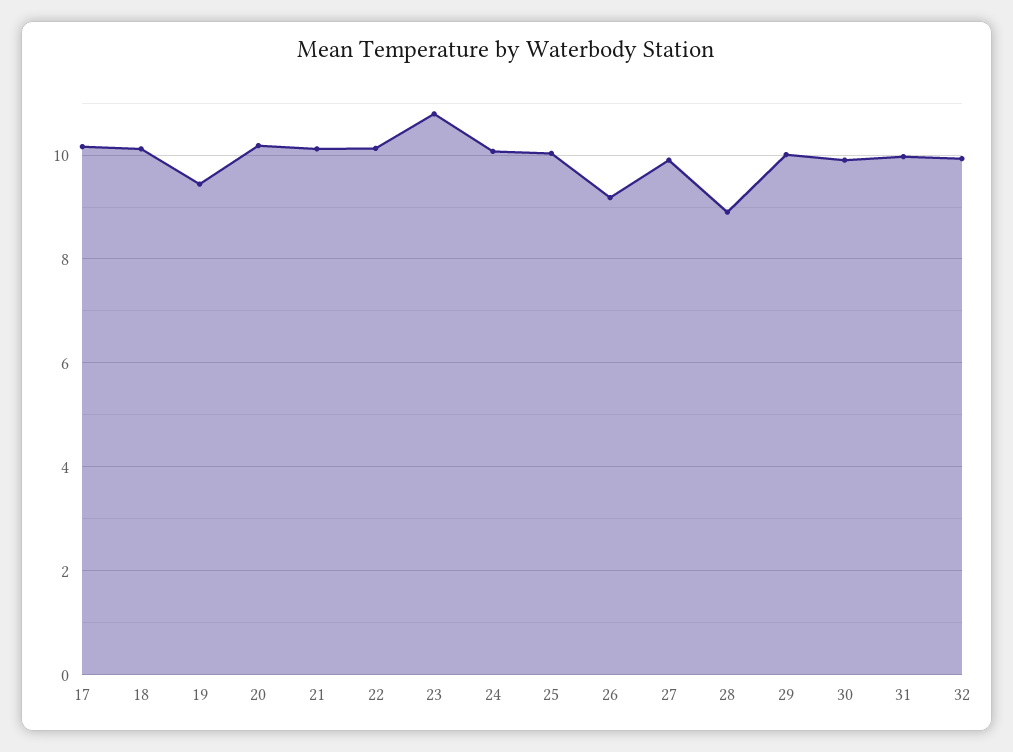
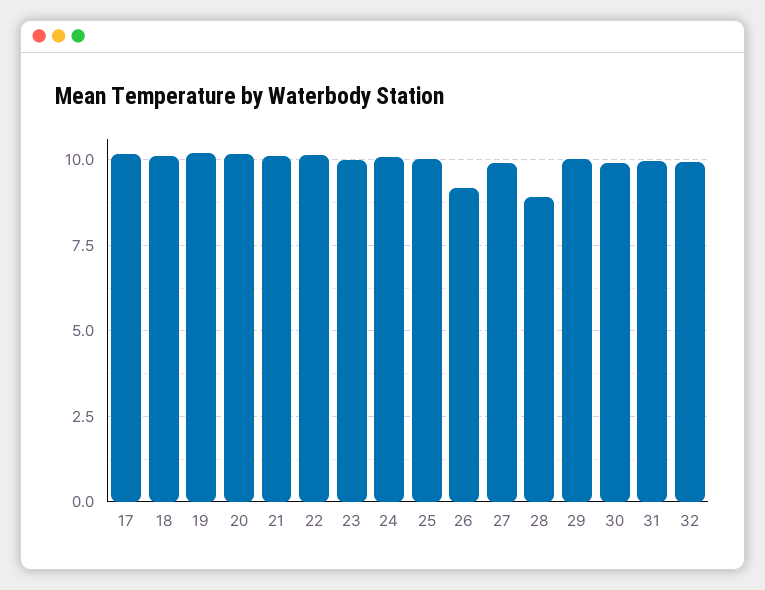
  {
    "17": 10.2,
    "18": 10.2,
-   "19": 9.4,
+   "19": 10.25,
    "20": 10.2,
    "21": 10.2,
    "22": 10.2,
-   "23": 10.8,
+   "23": 10,
    "24": 10,
    "25": 10,
    "26": 9.2,
    "27": 10,
    "28": 9,
    "29": 10,
    "30": 10,
    "31": 10,
    "32": 10
  }

